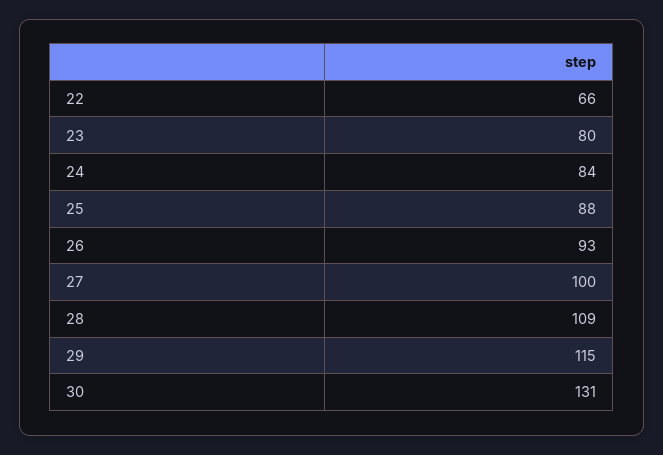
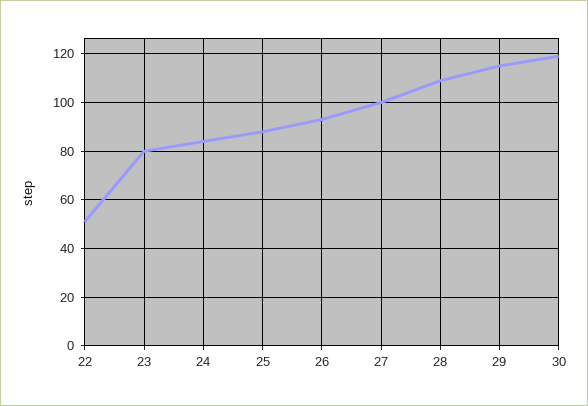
  {
-   "22": 66,
+   "22": 50,
    "23": 80,
    "24": 84,
    "25": 88,
    "26": 93,
    "27": 100,
    "28": 109,
    "29": 115,
-   "30": 131
+   "30": 120
  }

